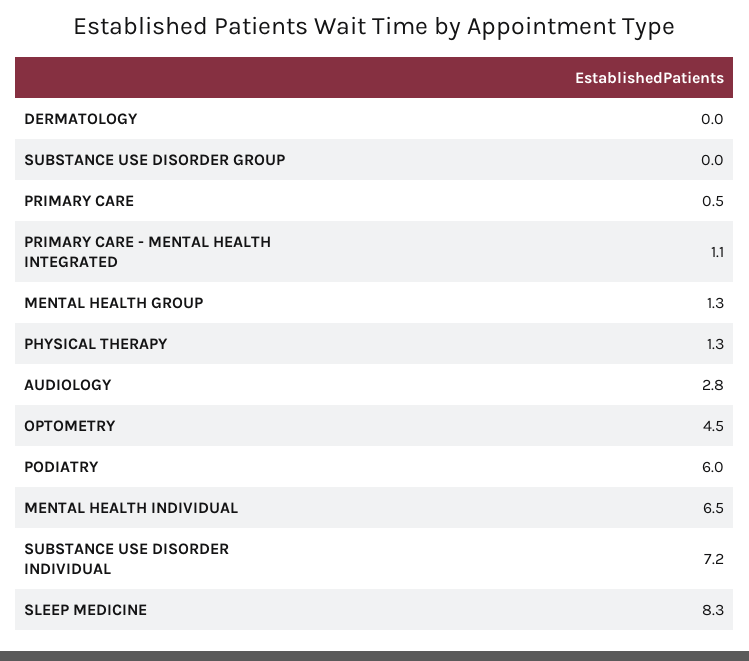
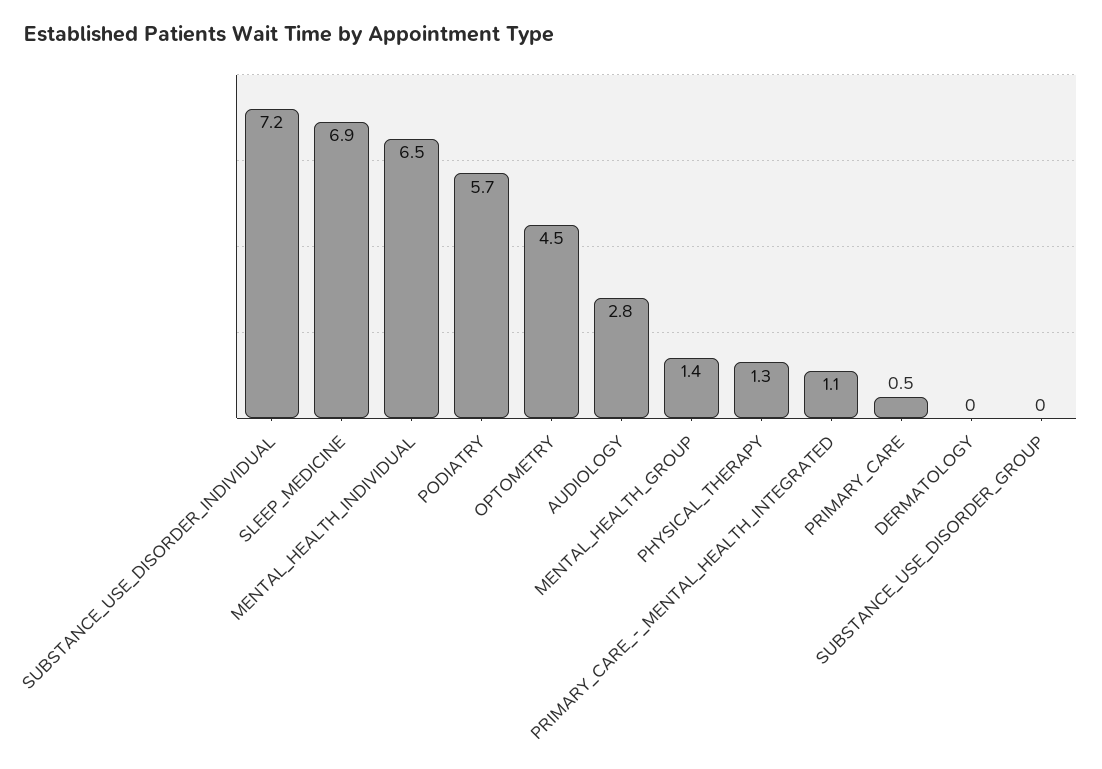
  {
    "DERMATOLOGY": 0,
    "SUBSTANCE USE DISORDER GROUP": 0,
    "PRIMARY CARE": 0.5,
    "PRIMARY CARE - MENTAL HEALTH INTEGRATED": 1.1,
-   "MENTAL HEALTH GROUP": 1.3,
+   "MENTAL HEALTH GROUP": 1.4,
    "PHYSICAL THERAPY": 1.3,
    "AUDIOLOGY": 2.8,
    "OPTOMETRY": 4.5,
-   "PODIATRY": 6,
+   "PODIATRY": 5.7,
    "MENTAL HEALTH INDIVIDUAL": 6.5,
    "SUBSTANCE USE DISORDER INDIVIDUAL": 7.2,
-   "SLEEP MEDICINE": 8.3
+   "SLEEP MEDICINE": 6.9
  }

